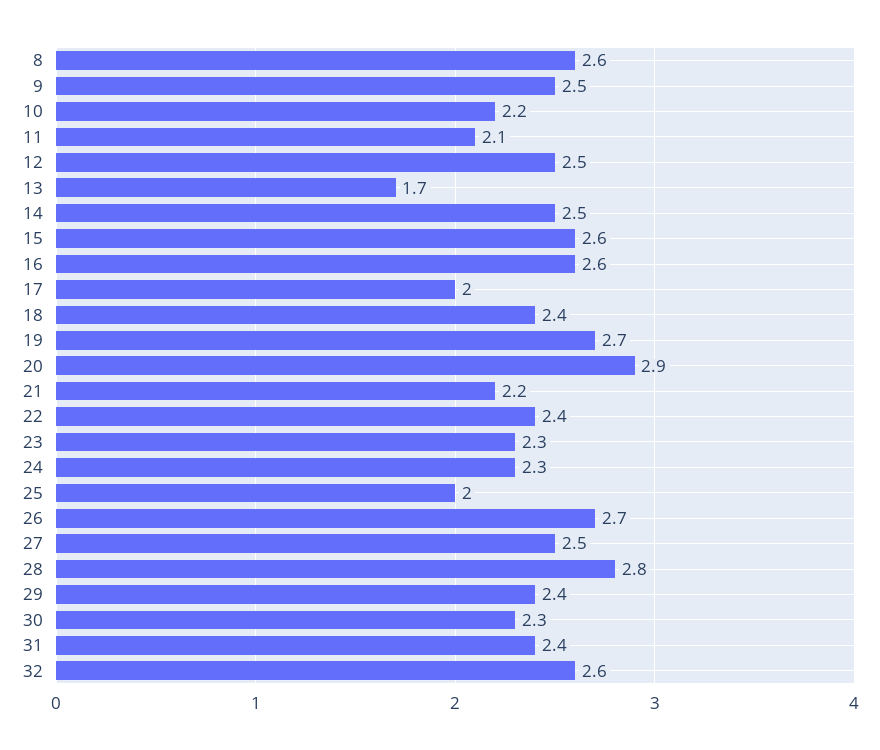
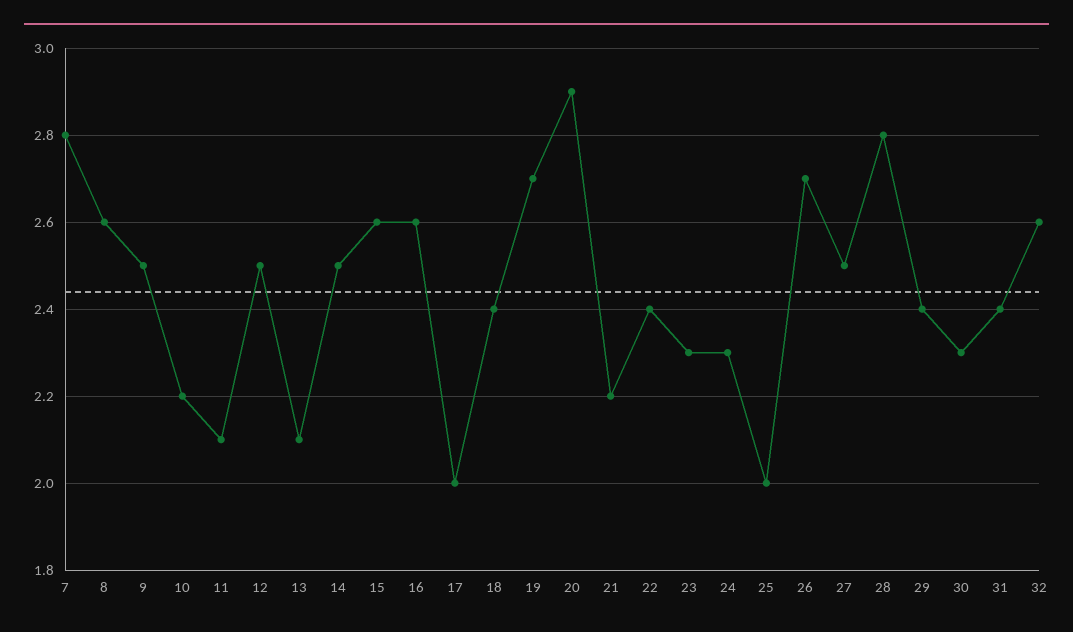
  {
    "8": 2.6,
    "9": 2.5,
    "10": 2.2,
    "11": 2.1,
    "12": 2.5,
-   "13": 1.7,
+   "13": 2.1,
    "14": 2.5,
    "15": 2.6,
    "16": 2.6,
    "17": 2,
    "18": 2.4,
    "19": 2.7,
    "20": 2.9,
    "21": 2.2,
    "22": 2.4,
    "23": 2.3,
    "24": 2.3,
    "25": 2,
    "26": 2.7,
    "27": 2.5,
    "28": 2.8,
    "29": 2.4,
    "30": 2.3,
    "31": 2.4,
-   "32": 2.6
+   "32": 2.6,
+   "7": 2.8
  }

